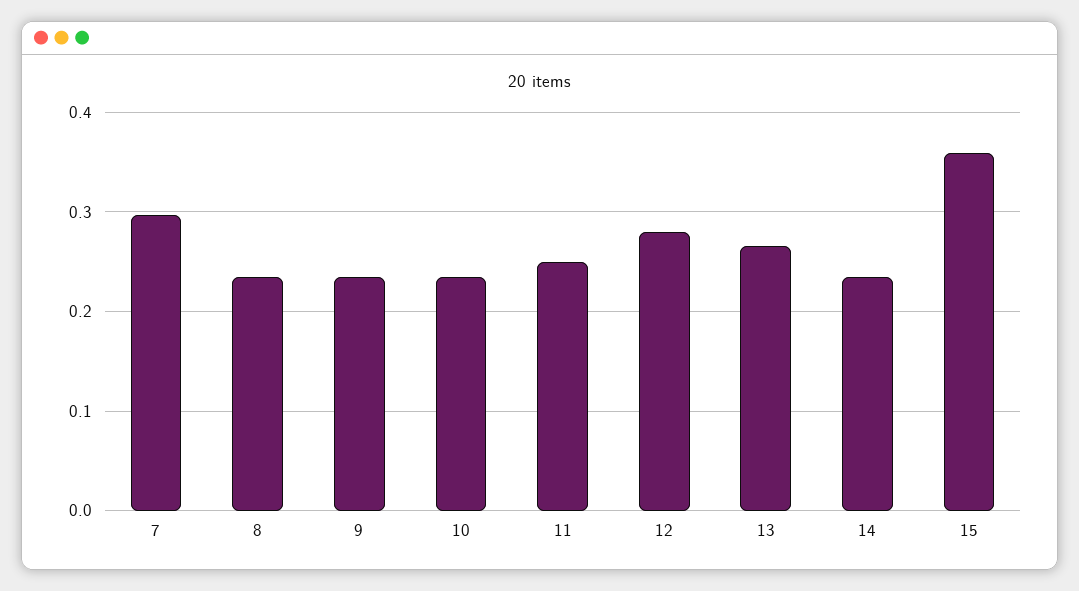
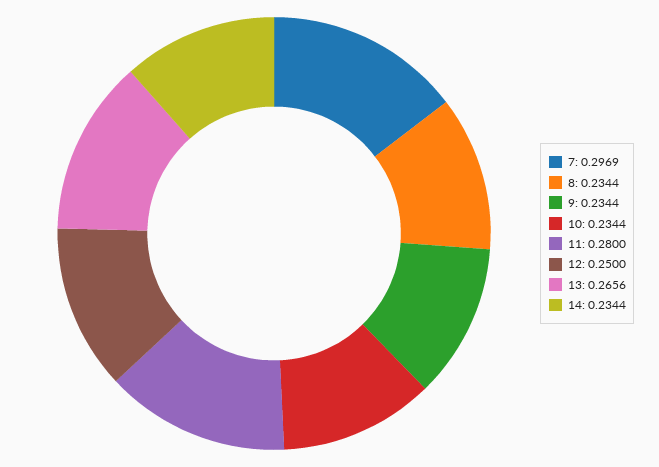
  {
    "7": 0.2969,
    "8": 0.2344,
    "9": 0.2344,
    "10": 0.2344,
-   "11": 0.25,
+   "11": 0.28,
-   "12": 0.28,
+   "12": 0.25,
    "13": 0.2656,
-   "14": 0.2344,
+   "14": 0.2344
-   "15": 0.36
  }

